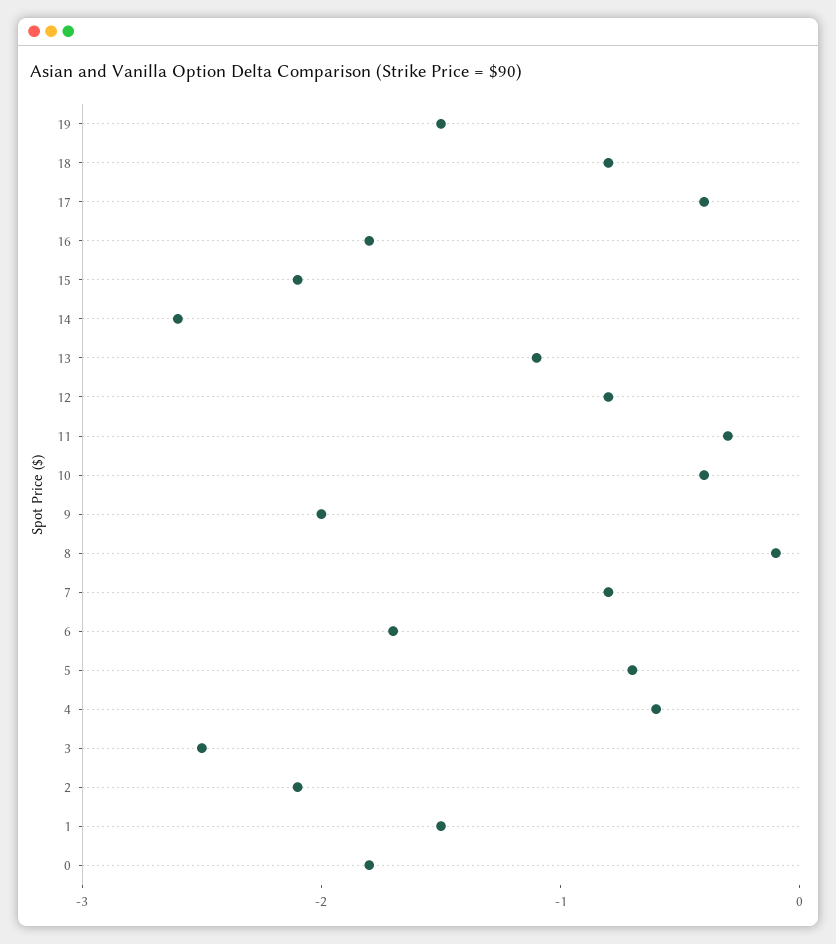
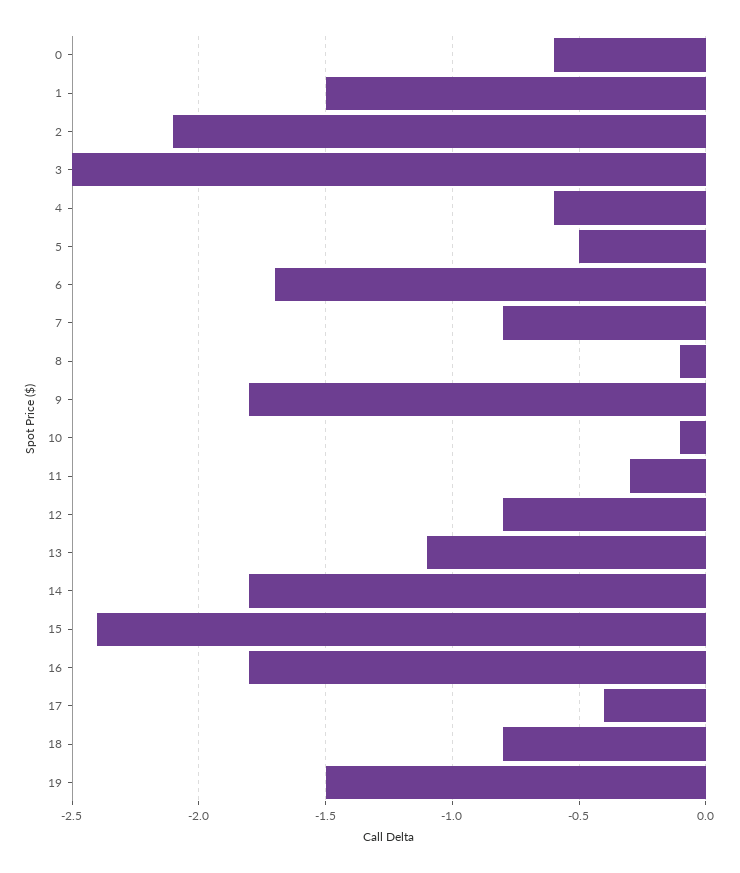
  {
    "19": -1.5,
    "18": -0.8,
    "17": -0.4,
    "16": -1.8,
-   "15": -2.1,
+   "15": -2.4,
-   "14": -2.6,
+   "14": -1.8,
    "13": -1.1,
    "12": -0.8,
    "11": -0.3,
-   "10": -0.4,
+   "10": -0.1,
-   "9": -2,
+   "9": -1.8,
    "8": -0.1,
    "7": -0.8,
    "6": -1.7,
-   "5": -0.7,
+   "5": -0.5,
    "4": -0.6,
    "3": -2.5,
    "2": -2.1,
    "1": -1.5,
-   "0": -1.8
+   "0": -0.6
  }

